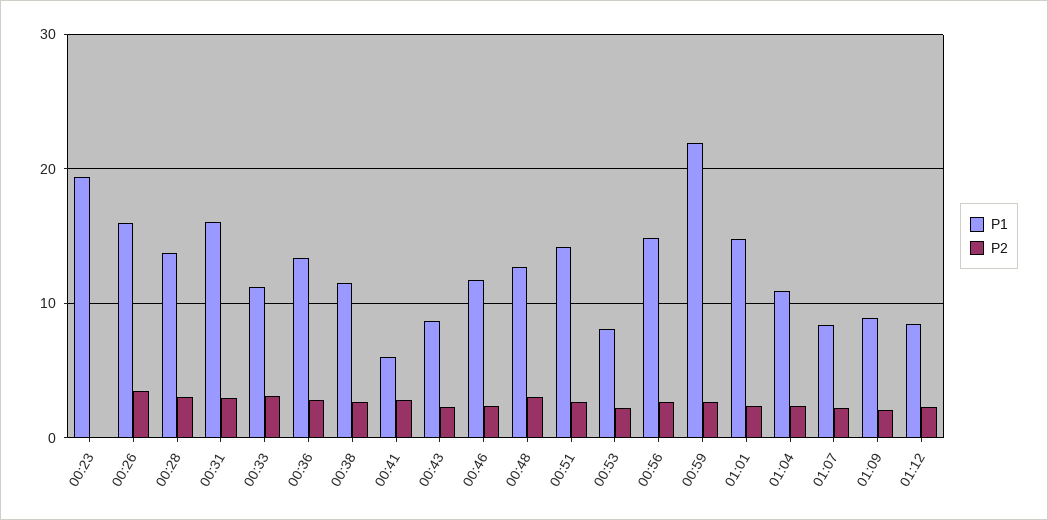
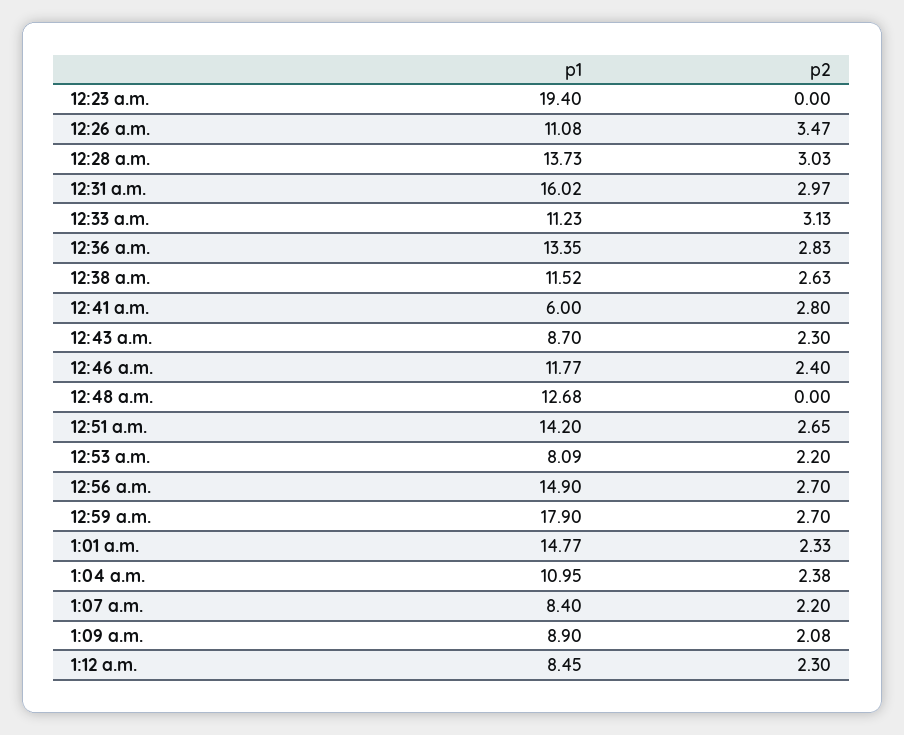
  {
    "P1": {
      "00:23": 19.4,
-     "00:26": 16,
+     "00:26": 11.08,
      "00:28": 13.73,
      "00:31": 16.02,
      "00:33": 11.23,
      "00:36": 13.35,
      "00:38": 11.52,
      "00:41": 6,
      "00:43": 8.7,
      "00:46": 11.77,
      "00:48": 12.68,
      "00:51": 14.2,
      "00:53": 8.09,
      "00:56": 14.9,
-     "00:59": 22,
+     "00:59": 17.9,
      "01:01": 14.77,
      "01:04": 10.95,
      "01:07": 8.4,
      "01:09": 8.9,
      "01:12": 8.45
    },
    "P2": {
      "00:23": 0,
      "00:26": 3.47,
      "00:28": 3.03,
      "00:31": 2.97,
      "00:33": 3.13,
      "00:36": 2.83,
      "00:38": 2.63,
      "00:41": 2.8,
      "00:43": 2.3,
      "00:46": 2.4,
-     "00:48": 3,
+     "00:48": 0,
      "00:51": 2.65,
      "00:53": 2.2,
      "00:56": 2.7,
      "00:59": 2.7,
      "01:01": 2.33,
      "01:04": 2.38,
      "01:07": 2.2,
      "01:09": 2.08,
      "01:12": 2.3
    }
  }

